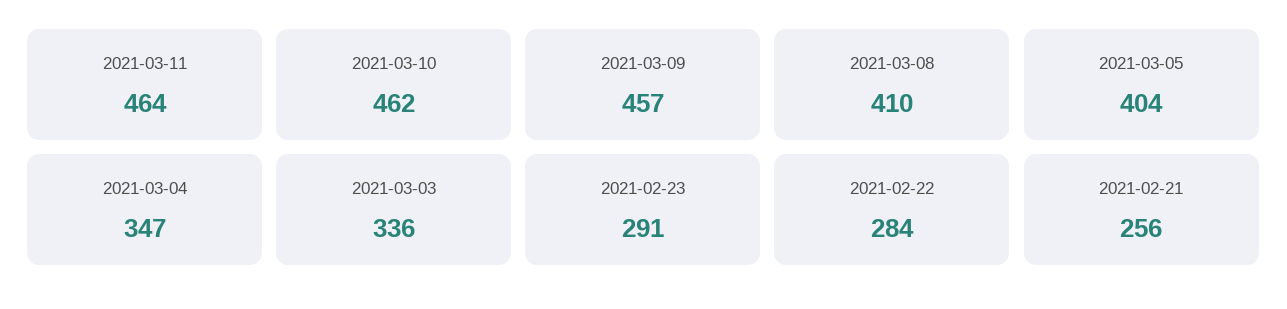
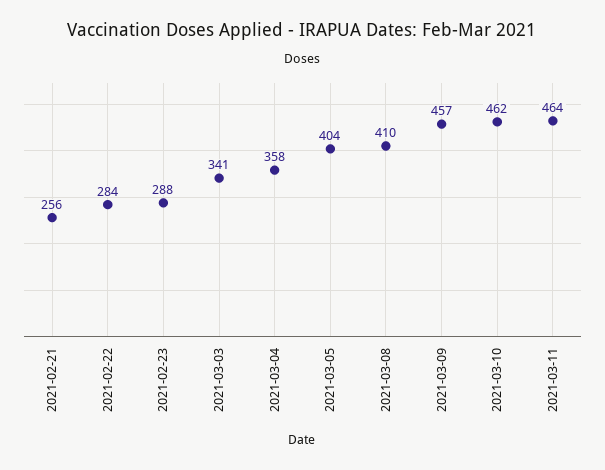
  {
    "2021-03-11": 464,
    "2021-03-10": 462,
    "2021-03-09": 457,
    "2021-03-08": 410,
    "2021-03-05": 404,
-   "2021-03-04": 347,
+   "2021-03-04": 358,
-   "2021-03-03": 336,
+   "2021-03-03": 341,
-   "2021-02-23": 291,
+   "2021-02-23": 288,
    "2021-02-22": 284,
    "2021-02-21": 256
  }

